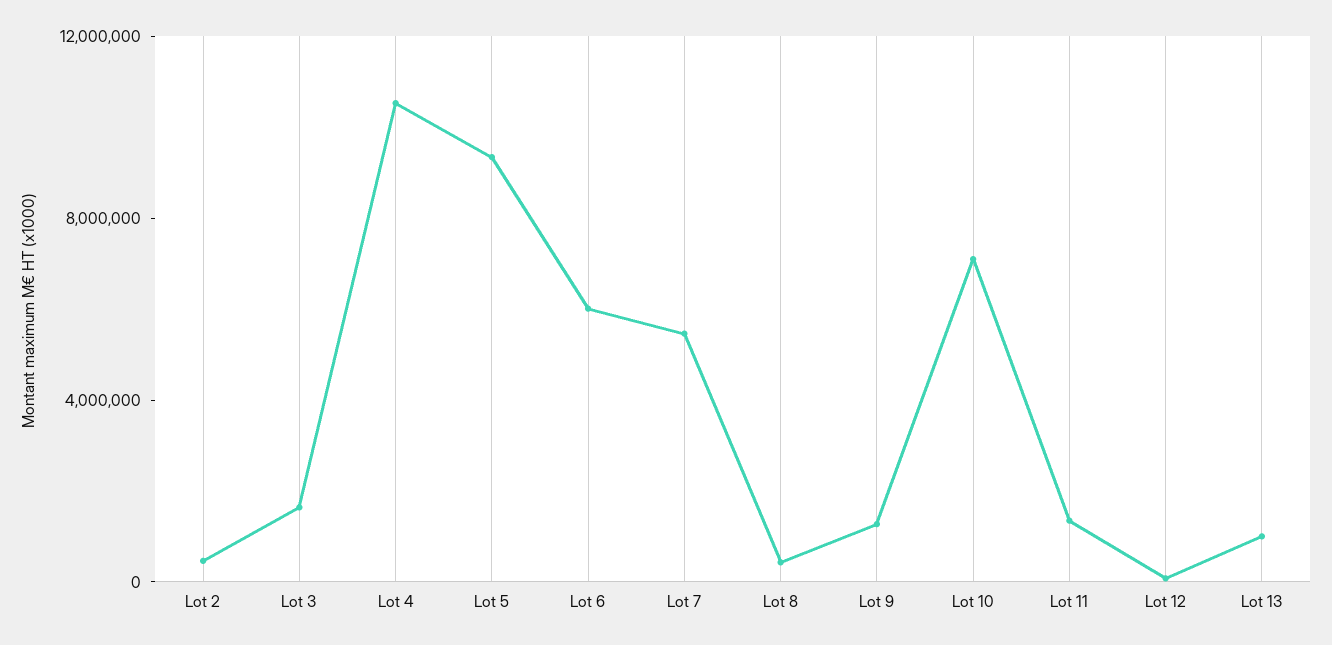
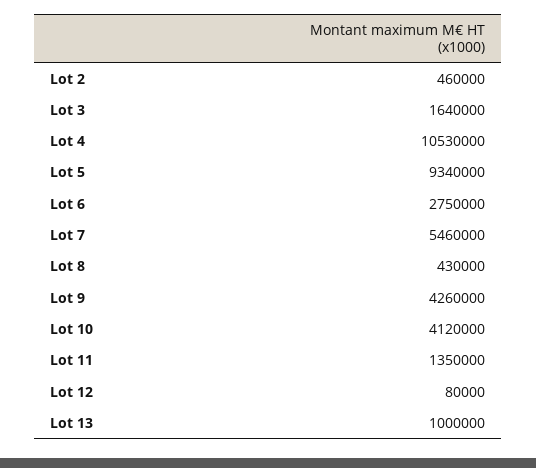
  {
    "Lot 2": 460000,
    "Lot 3": 1640000,
    "Lot 4": 10530000,
    "Lot 5": 9340000,
-   "Lot 6": 6000000,
+   "Lot 6": 2750000,
    "Lot 7": 5460000,
    "Lot 8": 430000,
-   "Lot 9": 1000000,
+   "Lot 9": 4260000,
-   "Lot 10": 7000000,
+   "Lot 10": 4120000,
    "Lot 11": 1350000,
    "Lot 12": 80000,
    "Lot 13": 1000000
  }

